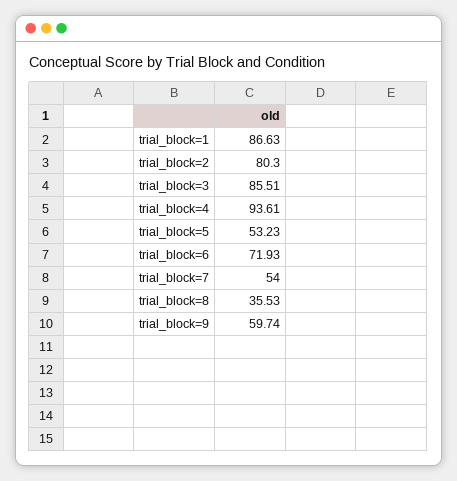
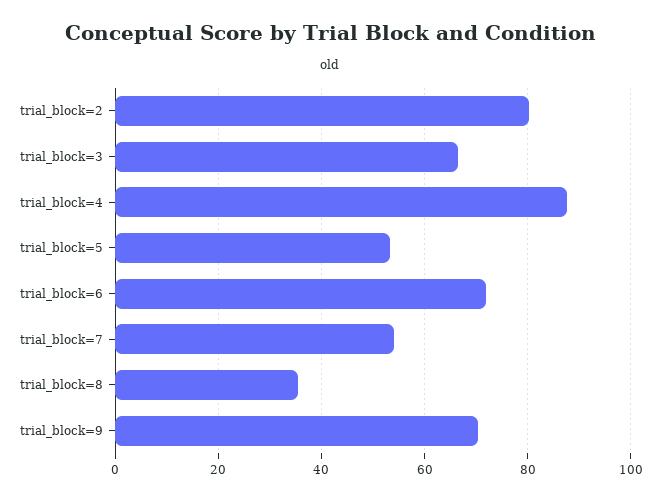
  {
-   "trial_block=1": 86.63,
    "trial_block=2": 80.3,
-   "trial_block=3": 85.51,
+   "trial_block=3": 66,
-   "trial_block=4": 93.61,
+   "trial_block=4": 88,
    "trial_block=5": 53.23,
    "trial_block=6": 71.93,
    "trial_block=7": 54,
    "trial_block=8": 35.53,
-   "trial_block=9": 59.74
+   "trial_block=9": 70
  }

